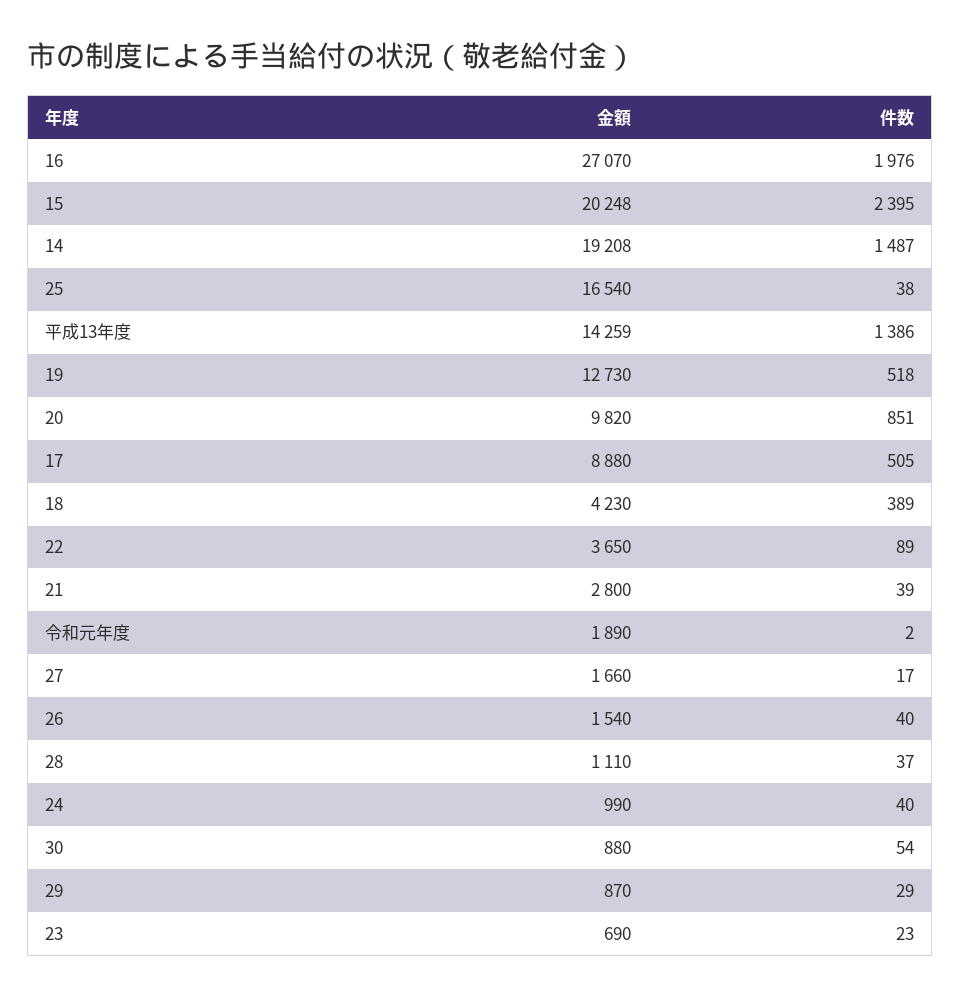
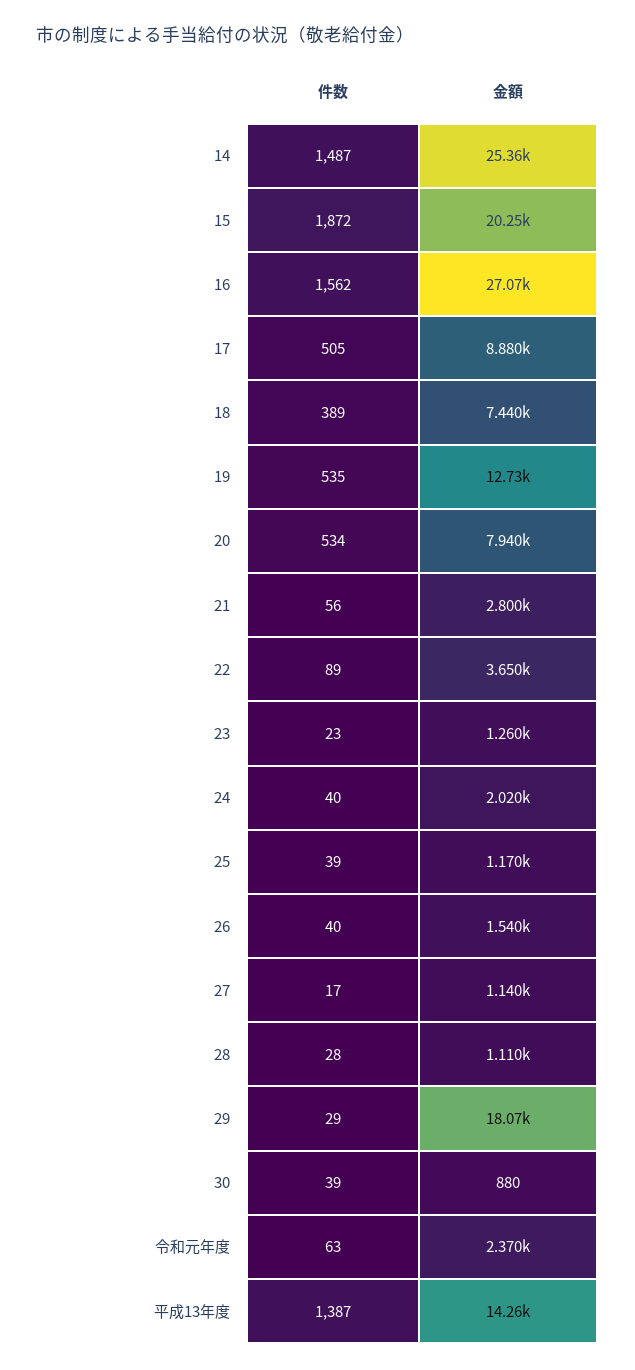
  {
    "金額": {
      "16": 27070,
      "15": 20248,
-     "14": 19208,
+     "14": 25360,
-     "25": 16540,
+     "25": 1170,
      "平成13年度": 14259,
      "19": 12730,
-     "20": 9820,
+     "20": 7940,
      "17": 8880,
-     "18": 4230,
+     "18": 7440,
      "22": 3650,
      "21": 2800,
-     "令和元年度": 1890,
+     "令和元年度": 2370,
-     "27": 1660,
+     "27": 1140,
      "26": 1540,
      "28": 1110,
-     "24": 990,
+     "24": 2020,
      "30": 880,
-     "29": 870,
+     "29": 18070,
-     "23": 690
+     "23": 1260
    },
    "件数": {
-     "16": 1976,
+     "16": 1562,
-     "15": 2395,
+     "15": 1872,
      "14": 1487,
-     "25": 38,
+     "25": 39,
-     "平成13年度": 1386,
+     "平成13年度": 1387,
-     "19": 518,
+     "19": 535,
-     "20": 851,
+     "20": 534,
      "17": 505,
      "18": 389,
      "22": 89,
-     "21": 39,
+     "21": 56,
-     "令和元年度": 2,
+     "令和元年度": 63,
      "27": 17,
      "26": 40,
-     "28": 37,
+     "28": 28,
      "24": 40,
-     "30": 54,
+     "30": 39,
      "29": 29,
      "23": 23
    }
  }

